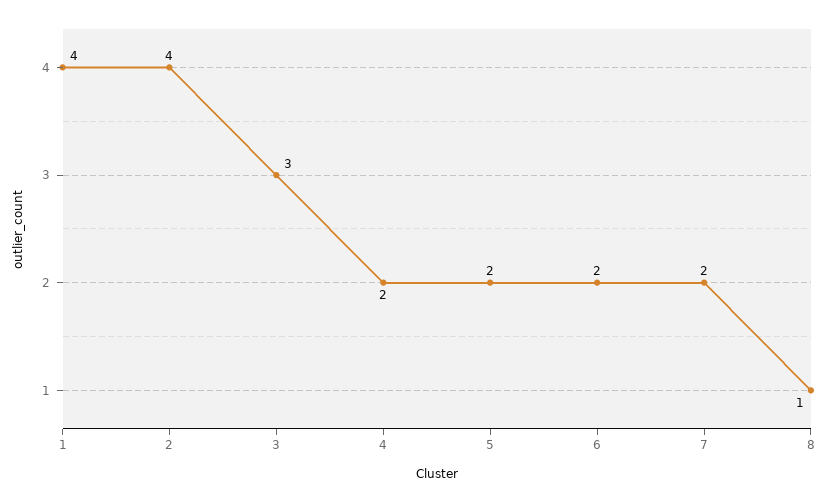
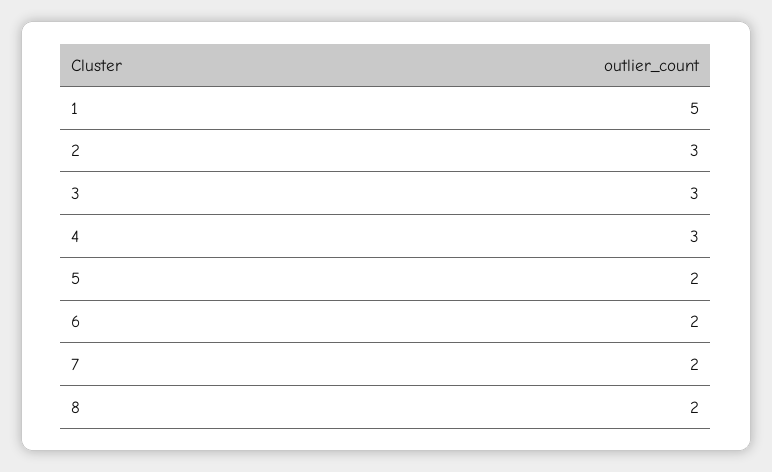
  {
-   "1": 4,
+   "1": 5,
-   "2": 4,
+   "2": 3,
    "3": 3,
-   "4": 2,
+   "4": 3,
    "5": 2,
    "6": 2,
    "7": 2,
-   "8": 1
+   "8": 2
  }

